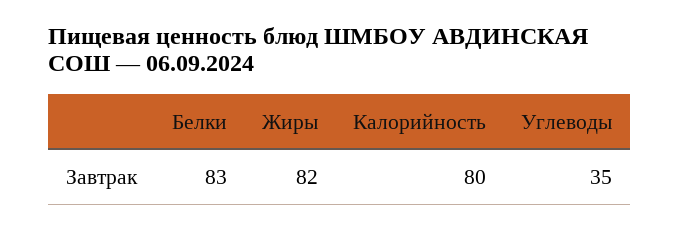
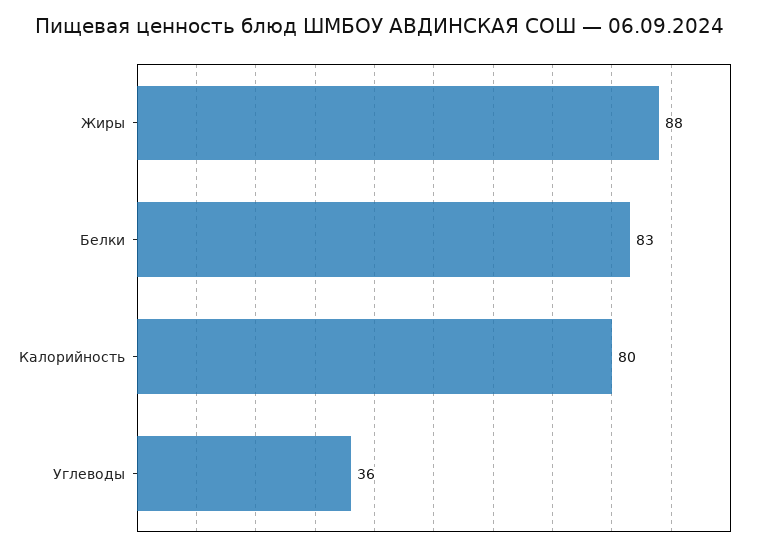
  {
    "Белки": 83,
-   "Жиры": 82,
+   "Жиры": 88,
    "Калорийность": 80,
-   "Углеводы": 35
+   "Углеводы": 36
  }

